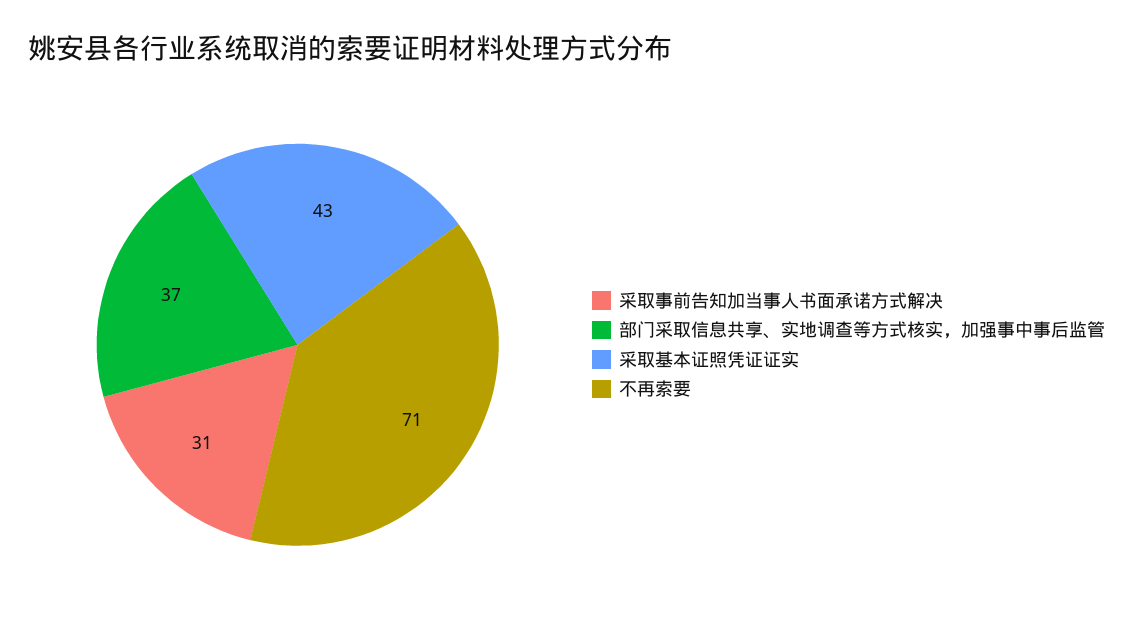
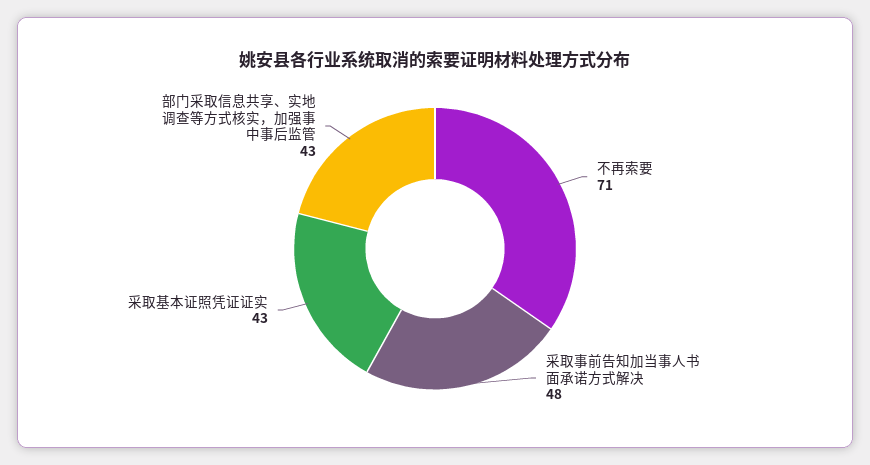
  {
-   "采取事前告知加当事人书面承诺方式解决": 31,
+   "采取事前告知加当事人书面承诺方式解决": 48,
-   "部门采取信息共享、实地调查等方式核实，加强事中事后监管": 37,
+   "部门采取信息共享、实地调查等方式核实，加强事中事后监管": 43,
    "采取基本证照凭证证实": 43,
    "不再索要": 71
  }

